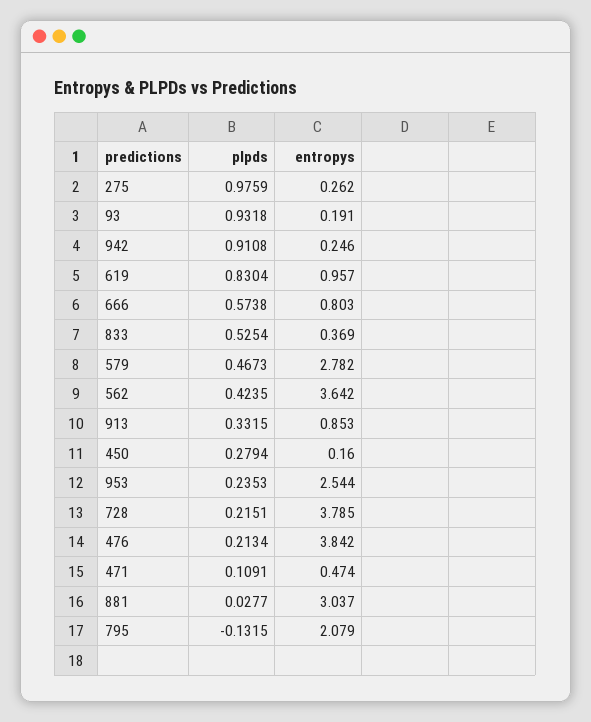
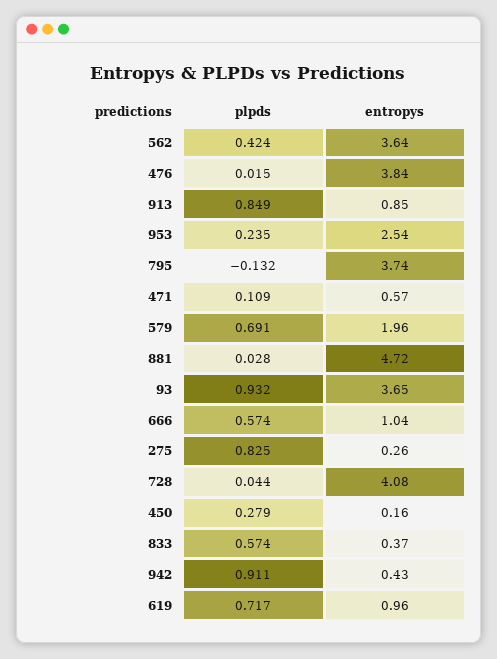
  {
    "plpds": {
-     "275": 0.9759,
+     "275": 0.825,
      "93": 0.9318,
      "942": 0.9108,
-     "619": 0.8304,
+     "619": 0.717,
      "666": 0.5738,
-     "833": 0.5254,
+     "833": 0.574,
-     "579": 0.4673,
+     "579": 0.691,
      "562": 0.4235,
-     "913": 0.3315,
+     "913": 0.849,
      "450": 0.2794,
      "953": 0.2353,
-     "728": 0.2151,
+     "728": 0.044,
-     "476": 0.2134,
+     "476": 0.015,
      "471": 0.1091,
      "881": 0.0277,
      "795": -0.1315
    },
    "entropys": {
      "275": 0.262,
-     "93": 0.191,
+     "93": 3.65,
-     "942": 0.246,
+     "942": 0.43,
      "619": 0.957,
-     "666": 0.803,
+     "666": 1.04,
      "833": 0.369,
-     "579": 2.782,
+     "579": 1.96,
      "562": 3.642,
      "913": 0.853,
      "450": 0.16,
      "953": 2.544,
-     "728": 3.785,
+     "728": 4.08,
      "476": 3.842,
-     "471": 0.474,
+     "471": 0.57,
-     "881": 3.037,
+     "881": 4.72,
-     "795": 2.079
+     "795": 3.74
    }
  }

